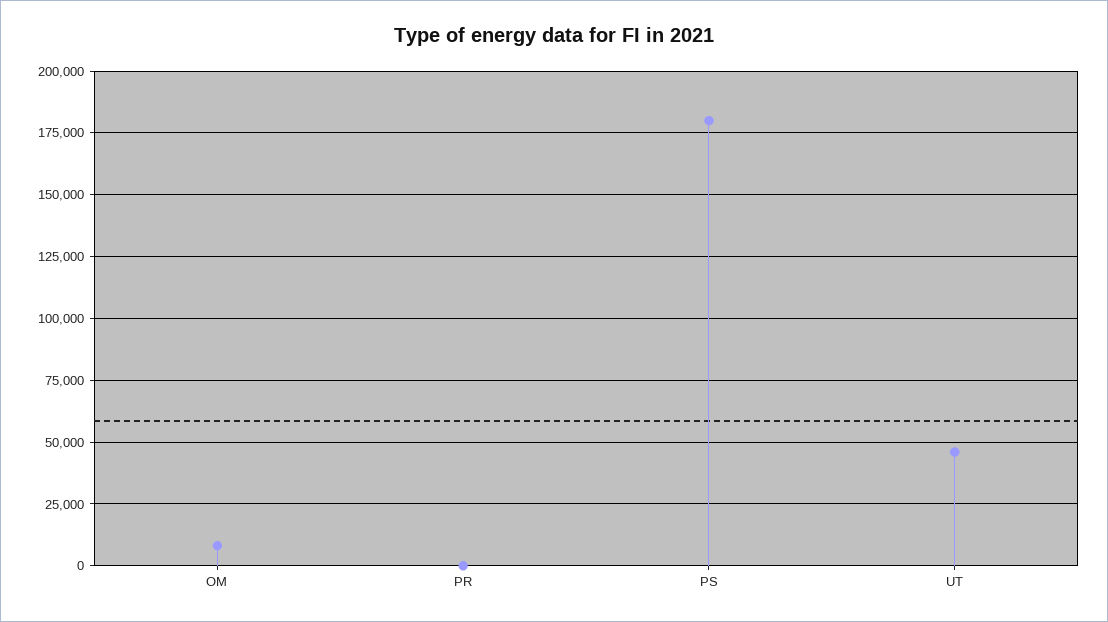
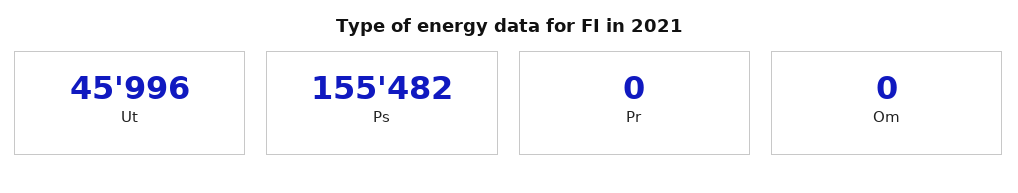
  {
-   "OM": 7500,
+   "OM": 0,
    "PR": 0,
-   "PS": 180000,
+   "PS": 155482,
    "UT": 45996
  }

